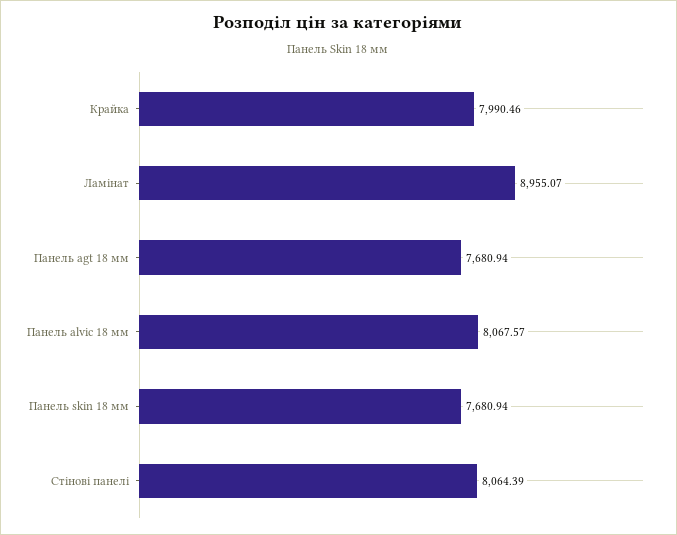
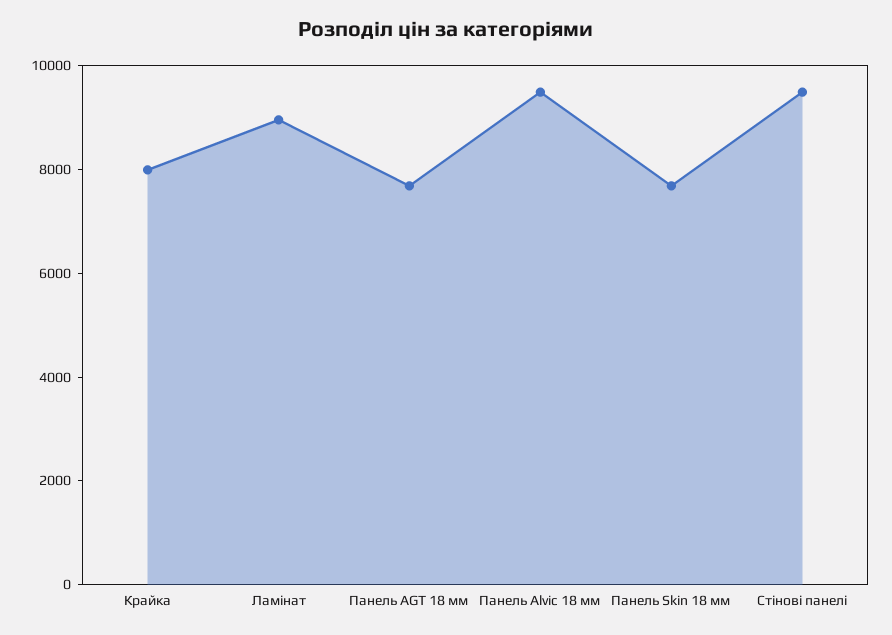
  {
    "Крайка": 7990.46,
    "Ламінат": 8955.07,
    "Панель agt 18 мм": 7680.94,
-   "Панель alvic 18 мм": 8067.57,
+   "Панель alvic 18 мм": 9500,
    "Панель skin 18 мм": 7680.94,
-   "Стінові панелі": 8064.39
+   "Стінові панелі": 9500
  }

